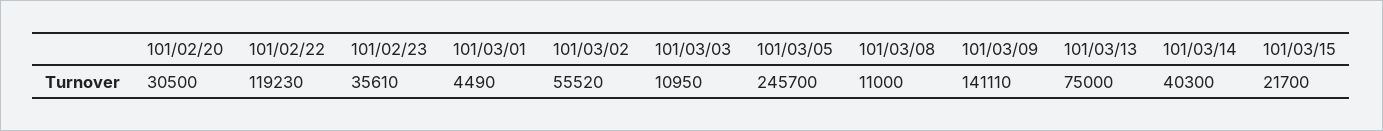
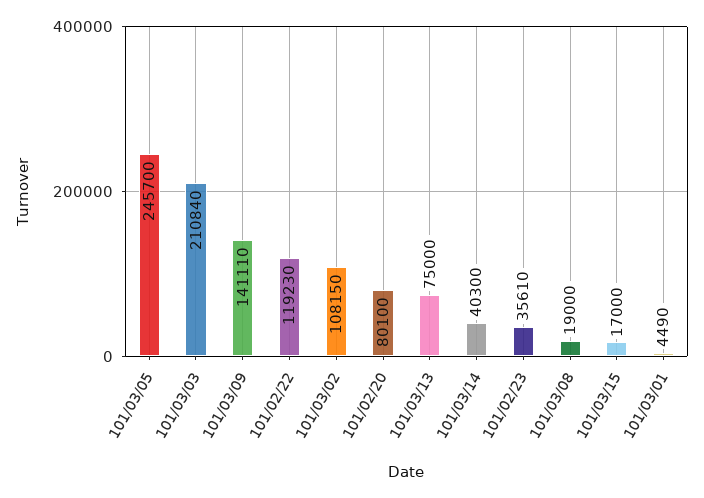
  {
-   "101/02/20": 30500,
+   "101/02/20": 80100,
    "101/02/22": 119230,
    "101/02/23": 35610,
    "101/03/01": 4490,
-   "101/03/02": 55520,
+   "101/03/02": 108150,
-   "101/03/03": 10950,
+   "101/03/03": 210840,
    "101/03/05": 245700,
-   "101/03/08": 11000,
+   "101/03/08": 19000,
    "101/03/09": 141110,
    "101/03/13": 75000,
    "101/03/14": 40300,
-   "101/03/15": 21700
+   "101/03/15": 17000
  }

